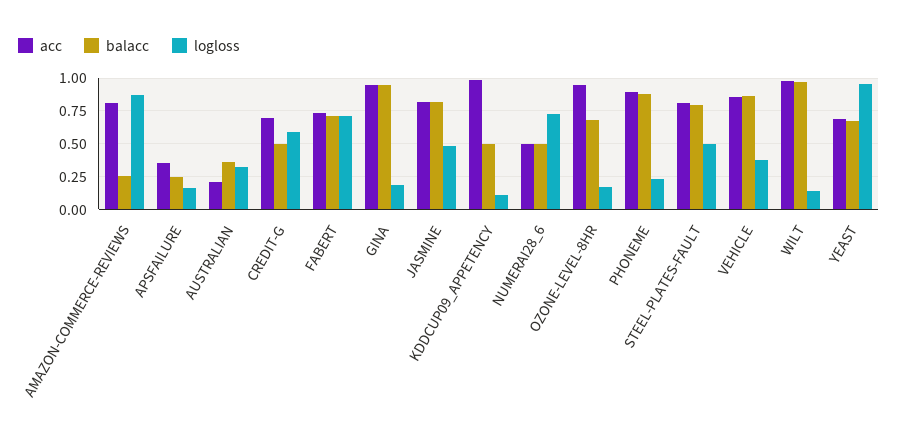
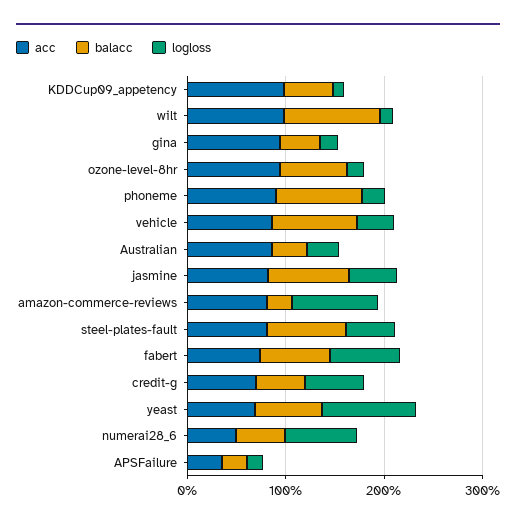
  {
    "acc": {
      "AMAZON-COMMERCE-REVIEWS": 0.8,
      "APSFAILURE": 0.35,
-     "AUSTRALIAN": 0.2,
+     "AUSTRALIAN": 0.8,
      "CREDIT-G": 0.7,
      "FABERT": 0.75,
      "GINA": 0.95,
      "JASMINE": 0.8,
      "KDDCUP09_APPETENCY": 1,
      "NUMERAI28_6": 0.5,
      "OZONE-LEVEL-8HR": 0.95,
      "PHONEME": 0.9,
      "STEEL-PLATES-FAULT": 0.8,
      "VEHICLE": 0.85,
      "WILT": 1,
      "YEAST": 0.7
    },
    "balacc": {
      "AMAZON-COMMERCE-REVIEWS": 0.25,
      "APSFAILURE": 0.25,
      "AUSTRALIAN": 0.35,
      "CREDIT-G": 0.5,
      "FABERT": 0.7,
-     "GINA": 0.95,
+     "GINA": 0.4,
      "JASMINE": 0.8,
      "KDDCUP09_APPETENCY": 0.5,
      "NUMERAI28_6": 0.5,
      "OZONE-LEVEL-8HR": 0.7,
      "PHONEME": 0.9,
      "STEEL-PLATES-FAULT": 0.8,
      "VEHICLE": 0.85,
      "WILT": 0.95,
      "YEAST": 0.7
    },
    "logloss": {
      "AMAZON-COMMERCE-REVIEWS": 0.85,
      "APSFAILURE": 0.15,
      "AUSTRALIAN": 0.35,
      "CREDIT-G": 0.6,
      "FABERT": 0.7,
      "GINA": 0.2,
      "JASMINE": 0.5,
      "KDDCUP09_APPETENCY": 0.1,
      "NUMERAI28_6": 0.75,
      "OZONE-LEVEL-8HR": 0.15,
      "PHONEME": 0.25,
      "STEEL-PLATES-FAULT": 0.5,
      "VEHICLE": 0.4,
      "WILT": 0.15,
      "YEAST": 0.95
    }
  }

